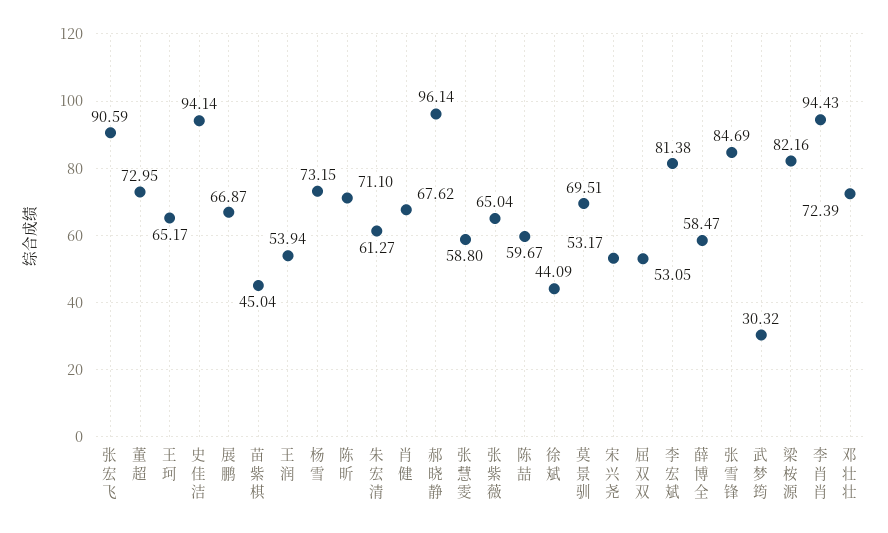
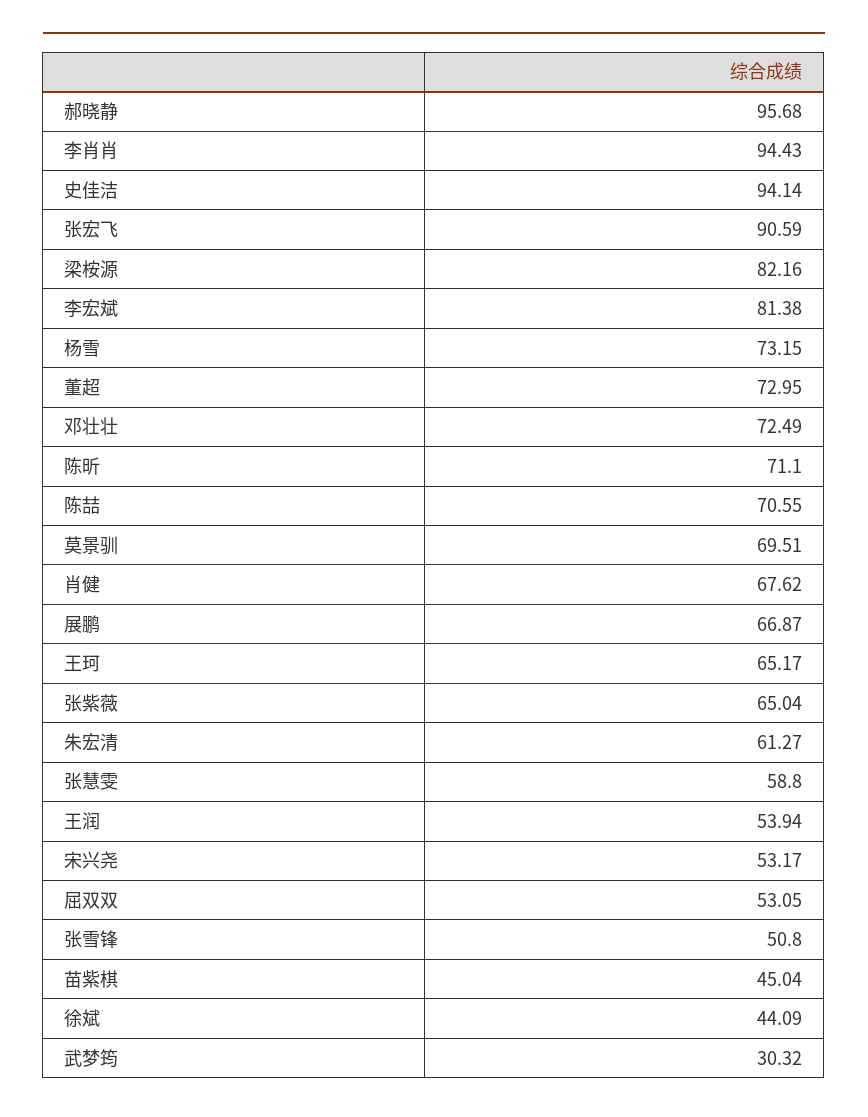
  {
    "张宏飞": 90.59,
    "董超": 72.95,
    "王珂": 65.17,
    "史佳洁": 94.14,
    "展鹏": 66.87,
    "苗紫棋": 45.04,
    "王润": 53.94,
    "杨雪": 73.15,
    "陈昕": 71.1,
    "朱宏清": 61.27,
    "肖健": 67.62,
-   "郝晓静": 96.14,
+   "郝晓静": 95.68,
    "张慧雯": 58.8,
    "张紫薇": 65.04,
-   "陈喆": 59.67,
+   "陈喆": 70.55,
    "徐斌": 44.09,
    "莫景驯": 69.51,
    "宋兴尧": 53.17,
    "屈双双": 53.05,
    "李宏斌": 81.38,
-   "薛博全": 58.47,
-   "张雪锋": 84.69,
+   "张雪锋": 50.8,
    "武梦筠": 30.32,
    "梁桉源": 82.16,
    "李肖肖": 94.43,
-   "邓壮壮": 72.39
+   "邓壮壮": 72.49
  }

